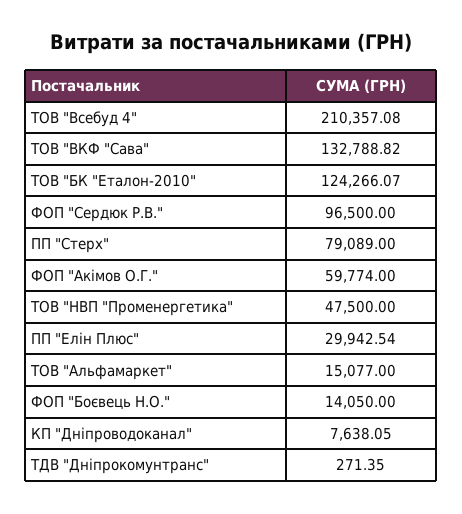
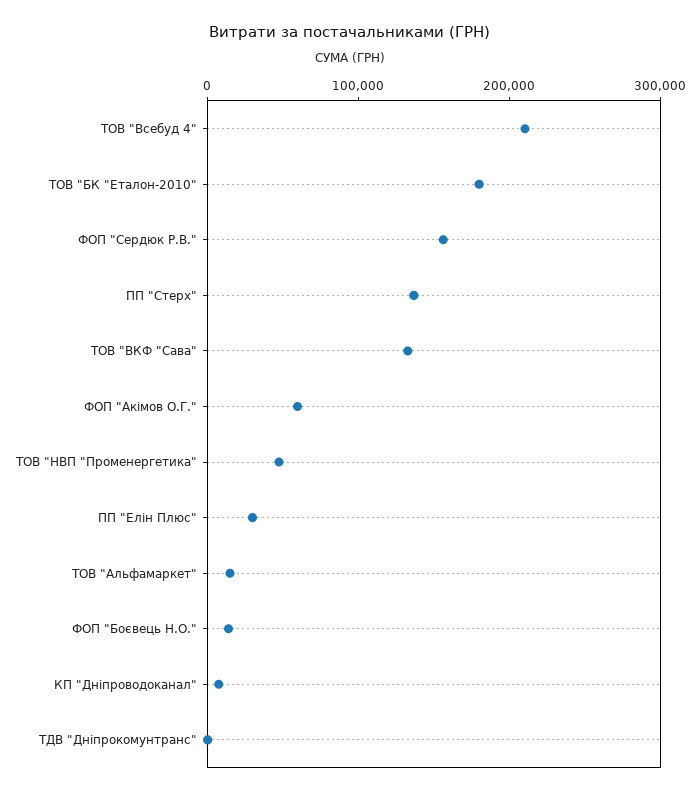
  {
    "ТОВ \"Всебуд 4\"": 210357.08,
    "ТОВ \"ВКФ \"Сава\"": 132788.82,
-   "ТОВ \"БК \"Еталон-2010\"": 124266.07,
+   "ТОВ \"БК \"Еталон-2010\"": 180000,
-   "ФОП \"Сердюк Р.В.\"": 96500,
+   "ФОП \"Сердюк Р.В.\"": 160000,
-   "ПП \"Стерх\"": 79089,
+   "ПП \"Стерх\"": 140000,
    "ФОП \"Акімов О.Г.\"": 59774,
    "ТОВ \"НВП \"Променергетика\"": 47500,
    "ПП \"Елін Плюс\"": 29942.54,
    "ТОВ \"Альфамаркет\"": 15077,
    "ФОП \"Боєвець Н.О.\"": 14050,
    "КП \"Дніпроводоканал\"": 7638.05,
    "ТДВ \"Дніпрокомунтранс\"": 271.35
  }

